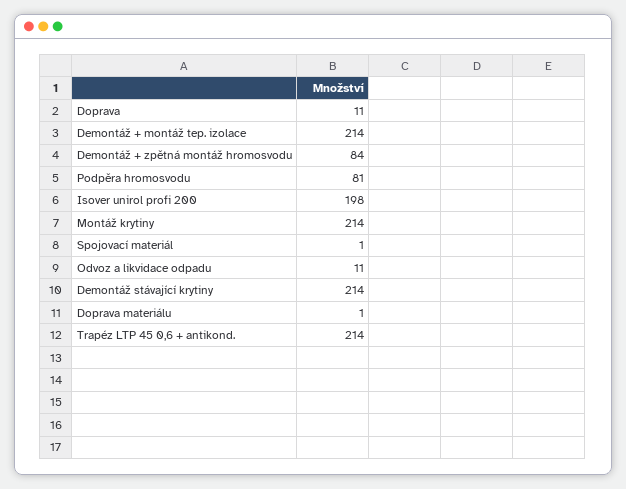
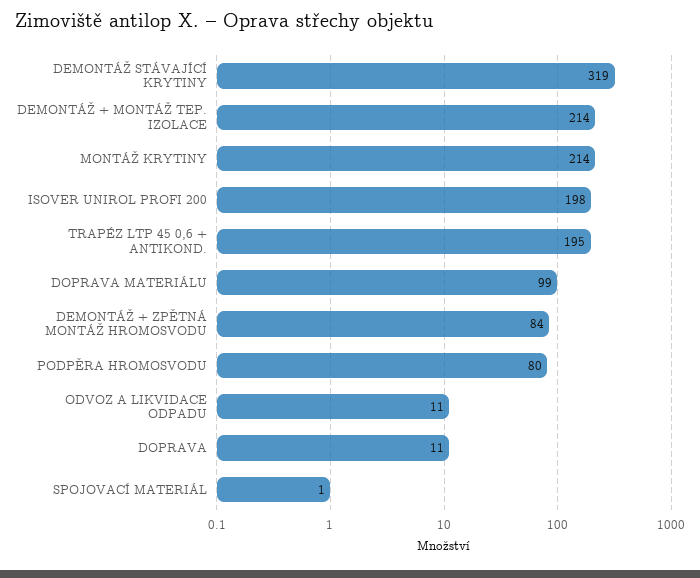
  {
    "Doprava": 11,
    "Demontáž + montáž tep. izolace": 214,
    "Demontáž + zpětná montáž hromosvodu": 84,
-   "Podpěra hromosvodu": 81,
+   "Podpěra hromosvodu": 80,
    "Isover unirol profi 200": 198,
    "Montáž krytiny": 214,
    "Spojovací materiál": 1,
    "Odvoz a likvidace odpadu": 11,
-   "Demontáž stávající krytiny": 214,
+   "Demontáž stávající krytiny": 319,
-   "Doprava materiálu": 1,
+   "Doprava materiálu": 99,
-   "Trapéz LTP 45 0,6 + antikond.": 214
+   "Trapéz LTP 45 0,6 + antikond.": 195
  }

